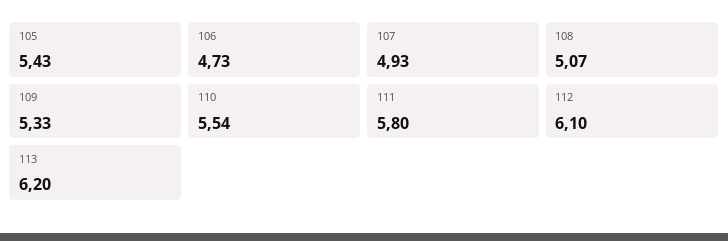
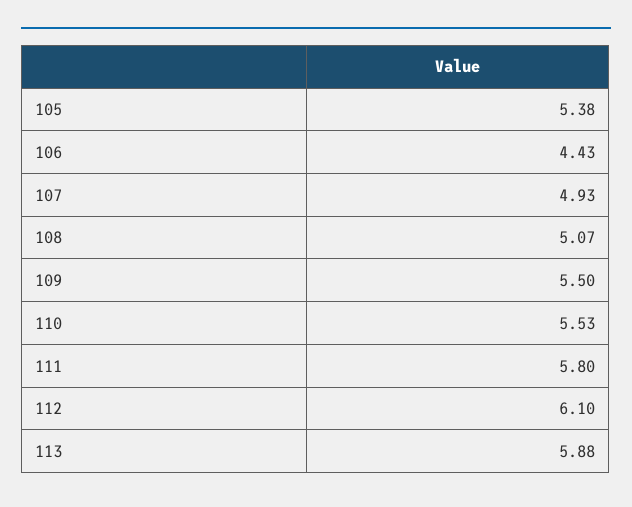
  {
-   "105": 5.43,
+   "105": 5.38,
-   "106": 4.73,
+   "106": 4.43,
    "107": 4.93,
    "108": 5.07,
-   "109": 5.33,
+   "109": 5.5,
-   "110": 5.54,
+   "110": 5.53,
    "111": 5.8,
    "112": 6.1,
-   "113": 6.2
+   "113": 5.88
  }

